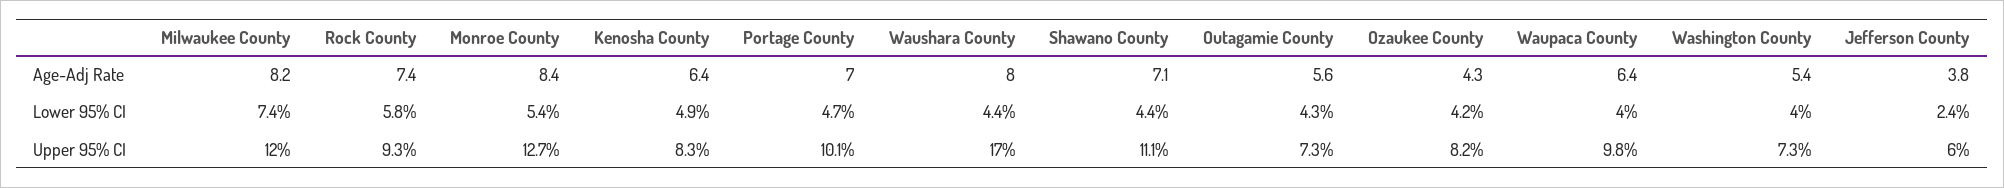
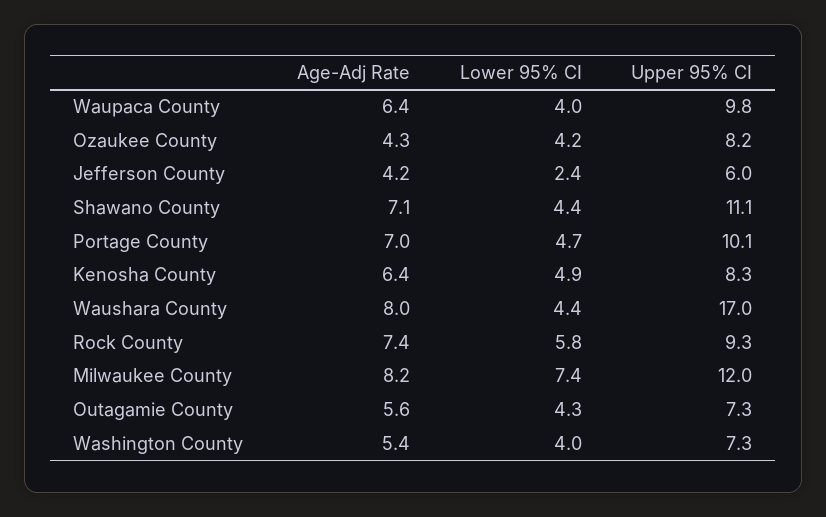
  {
    "Milwaukee County": {
      "Age-Adj Rate": 8.2,
      "Lower 95% CI": 7.4,
      "Upper 95% CI": 12
    },
    "Rock County": {
      "Age-Adj Rate": 7.4,
      "Lower 95% CI": 5.8,
      "Upper 95% CI": 9.3
    },
-   "Monroe County": {
-     "Age-Adj Rate": 8.4,
-     "Lower 95% CI": 5.4,
-     "Upper 95% CI": 12.7
-   },
    "Kenosha County": {
      "Age-Adj Rate": 6.4,
      "Lower 95% CI": 4.9,
      "Upper 95% CI": 8.3
    },
    "Portage County": {
      "Age-Adj Rate": 7,
      "Lower 95% CI": 4.7,
      "Upper 95% CI": 10.1
    },
    "Waushara County": {
      "Age-Adj Rate": 8,
      "Lower 95% CI": 4.4,
      "Upper 95% CI": 17
    },
    "Shawano County": {
      "Age-Adj Rate": 7.1,
      "Lower 95% CI": 4.4,
      "Upper 95% CI": 11.1
    },
    "Outagamie County": {
      "Age-Adj Rate": 5.6,
      "Lower 95% CI": 4.3,
      "Upper 95% CI": 7.3
    },
    "Ozaukee County": {
      "Age-Adj Rate": 4.3,
      "Lower 95% CI": 4.2,
      "Upper 95% CI": 8.2
    },
    "Waupaca County": {
      "Age-Adj Rate": 6.4,
      "Lower 95% CI": 4,
      "Upper 95% CI": 9.8
    },
    "Washington County": {
      "Age-Adj Rate": 5.4,
      "Lower 95% CI": 4,
      "Upper 95% CI": 7.3
    },
    "Jefferson County": {
-     "Age-Adj Rate": 3.8,
+     "Age-Adj Rate": 4.2,
      "Lower 95% CI": 2.4,
      "Upper 95% CI": 6
    }
  }

